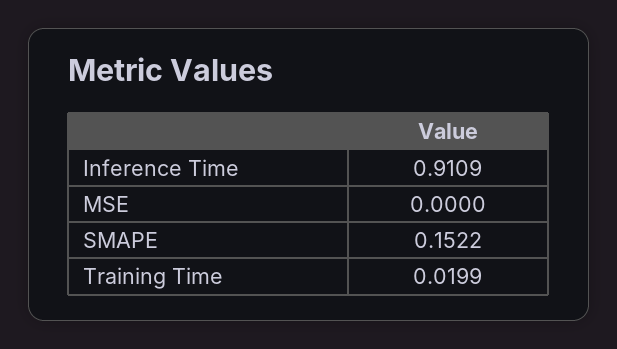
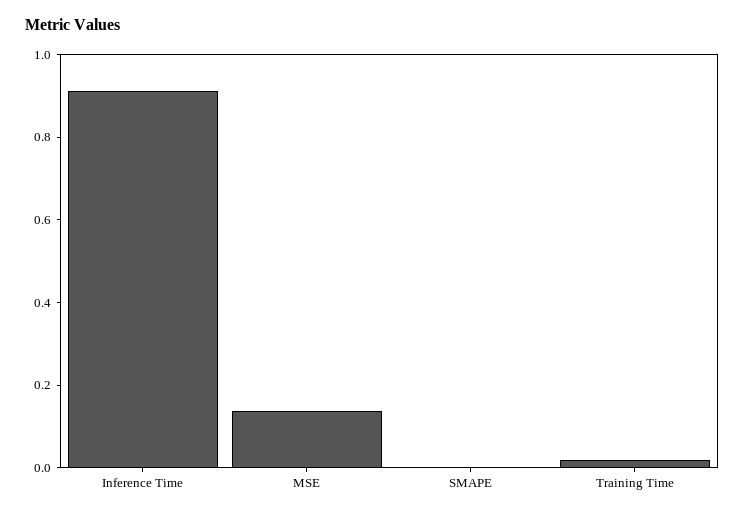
  {
    "Inference Time": 0.9109,
-   "MSE": 0,
+   "MSE": 0.15,
-   "SMAPE": 0.1522,
+   "SMAPE": 0,
    "Training Time": 0.0199
  }

